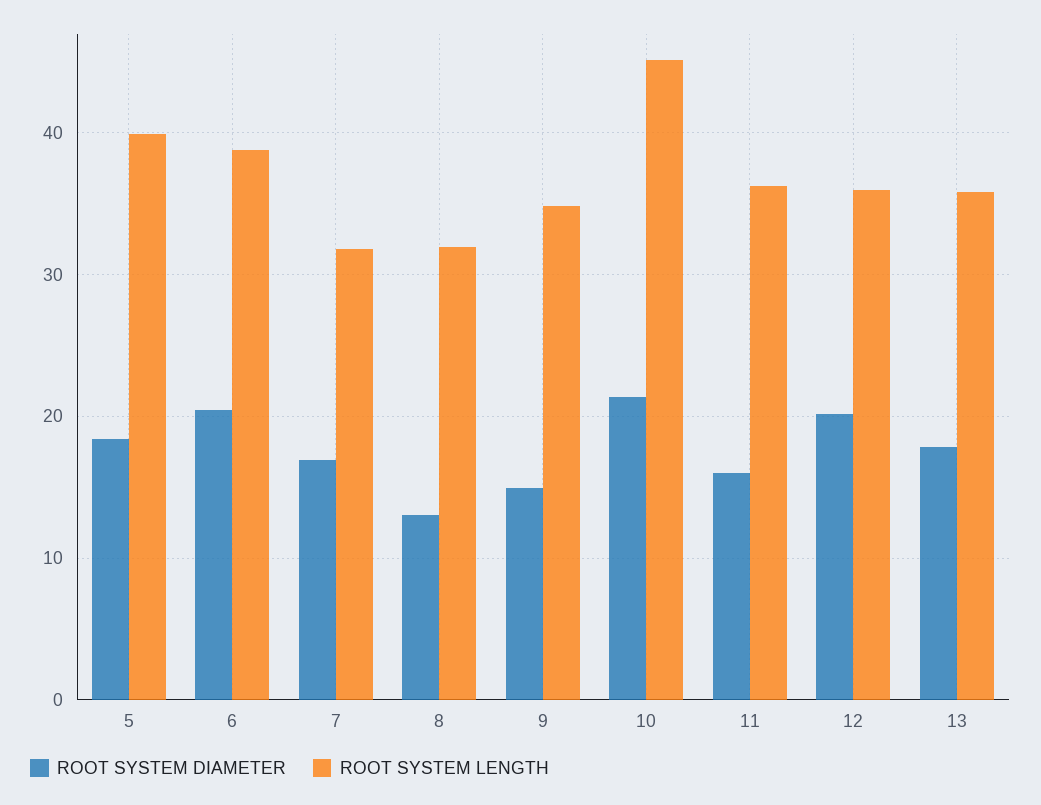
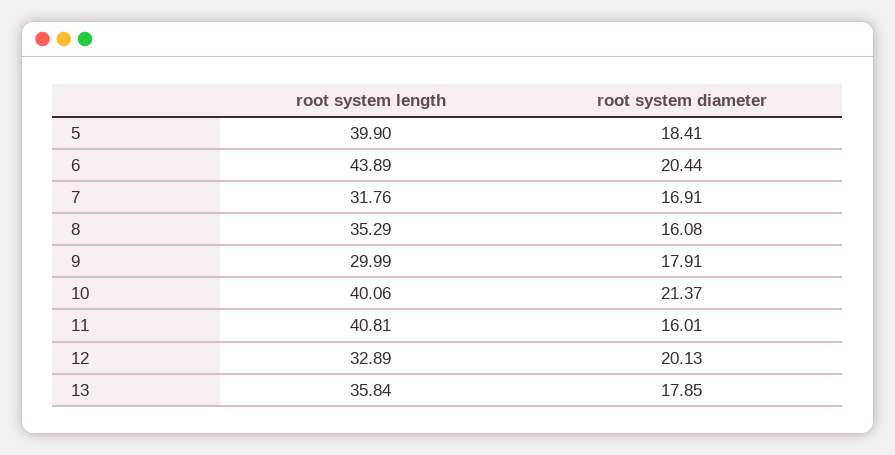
  {
    "ROOT SYSTEM DIAMETER": {
      "5": 18.41,
      "6": 20.44,
      "7": 16.91,
-     "8": 13,
+     "8": 16.08,
-     "9": 15,
+     "9": 17.91,
      "10": 21.37,
      "11": 16.01,
      "12": 20.13,
      "13": 17.85
    },
    "ROOT SYSTEM LENGTH": {
      "5": 39.9,
-     "6": 39,
+     "6": 43.89,
      "7": 31.76,
-     "8": 32,
+     "8": 35.29,
-     "9": 35,
+     "9": 29.99,
-     "10": 45,
+     "10": 40.06,
-     "11": 36,
+     "11": 40.81,
-     "12": 36,
+     "12": 32.89,
      "13": 35.84
    }
  }

